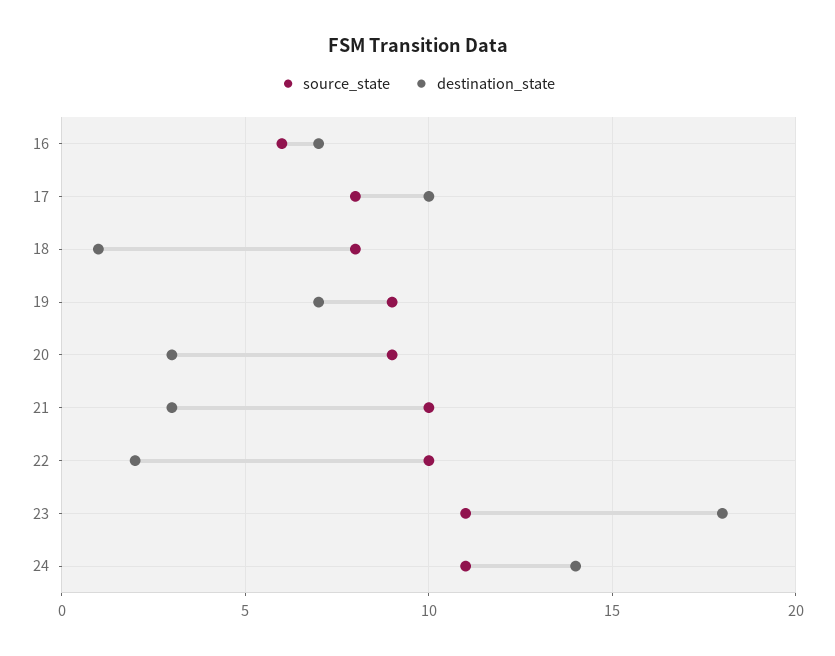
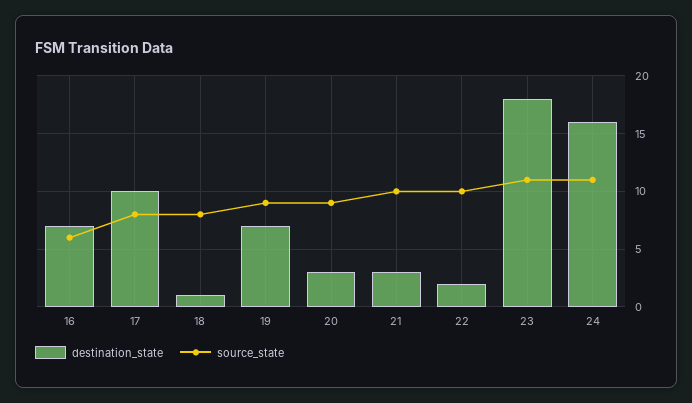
  {
    "source_state": {
      "16": 6,
      "17": 8,
      "18": 8,
      "19": 9,
      "20": 9,
      "21": 10,
      "22": 10,
      "23": 11,
      "24": 11
    },
    "destination_state": {
      "16": 7,
      "17": 10,
      "18": 1,
      "19": 7,
      "20": 3,
      "21": 3,
      "22": 2,
      "23": 18,
-     "24": 14
+     "24": 16
    }
  }

